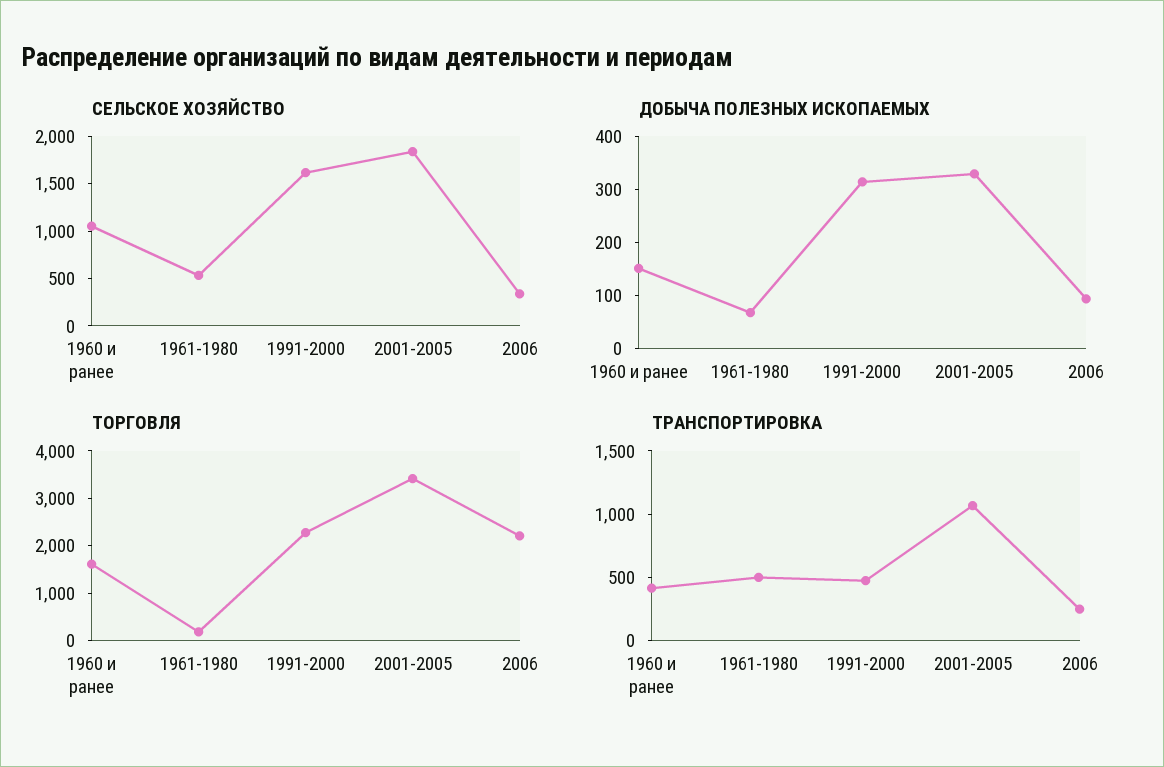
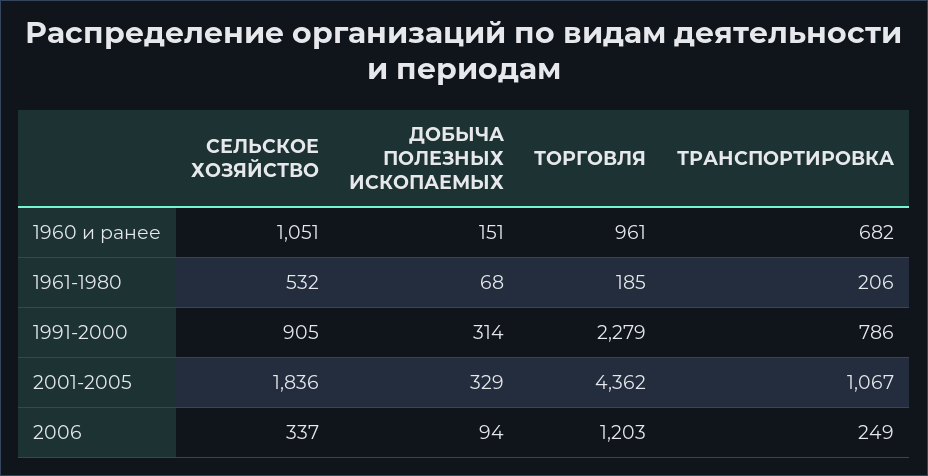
  {
    "СЕЛЬСКОЕ ХОЗЯЙСТВО": {
      "1960 и ранее": 1051,
      "1961-1980": 532,
-     "1991-2000": 1600,
+     "1991-2000": 905,
      "2001-2005": 1836,
      "2006": 337
    },
    "ДОБЫЧА ПОЛЕЗНЫХ ИСКОПАЕМЫХ": {
      "1960 и ранее": 151,
      "1961-1980": 68,
      "1991-2000": 314,
      "2001-2005": 329,
      "2006": 94
    },
    "ТОРГОВЛЯ": {
-     "1960 и ранее": 1600,
+     "1960 и ранее": 961,
      "1961-1980": 185,
      "1991-2000": 2279,
-     "2001-2005": 3400,
+     "2001-2005": 4362,
-     "2006": 2200
+     "2006": 1203
    },
    "ТРАНСПОРТИРОВКА": {
-     "1960 и ранее": 400,
+     "1960 и ранее": 682,
-     "1961-1980": 500,
+     "1961-1980": 206,
-     "1991-2000": 500,
+     "1991-2000": 786,
      "2001-2005": 1067,
      "2006": 249
    }
  }

